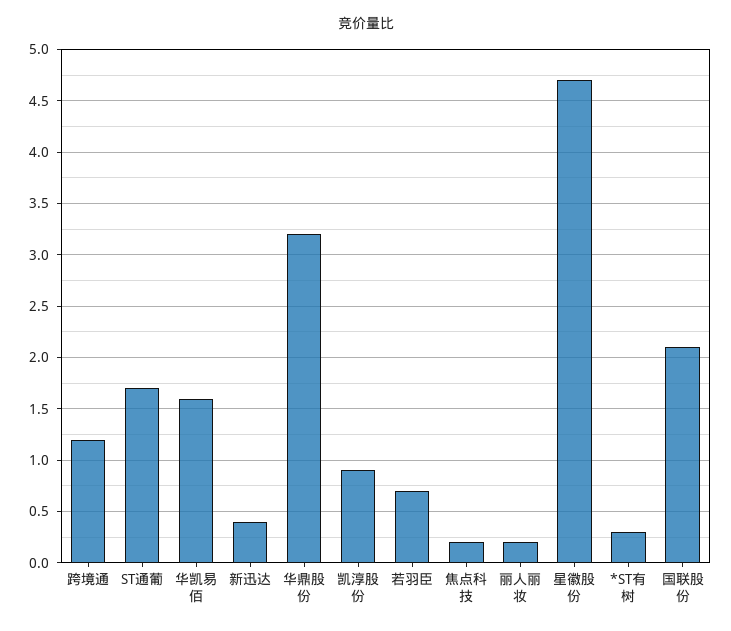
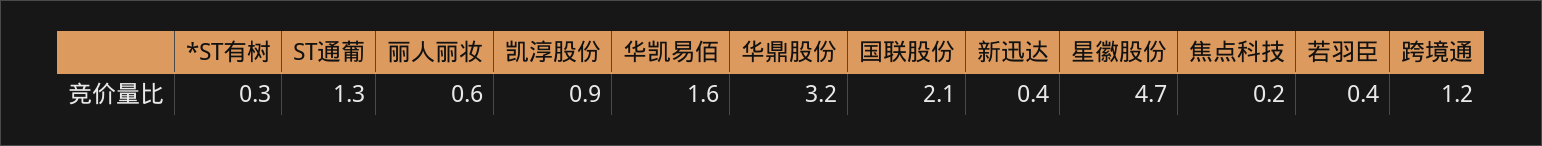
  {
    "跨境通": 1.2,
-   "ST通葡": 1.7,
+   "ST通葡": 1.3,
    "华凯易佰": 1.6,
    "新迅达": 0.4,
    "华鼎股份": 3.2,
    "凯淳股份": 0.9,
-   "若羽臣": 0.7,
+   "若羽臣": 0.4,
    "焦点科技": 0.2,
-   "丽人丽妆": 0.2,
+   "丽人丽妆": 0.6,
    "星徽股份": 4.7,
    "*ST有树": 0.3,
    "国联股份": 2.1
  }

